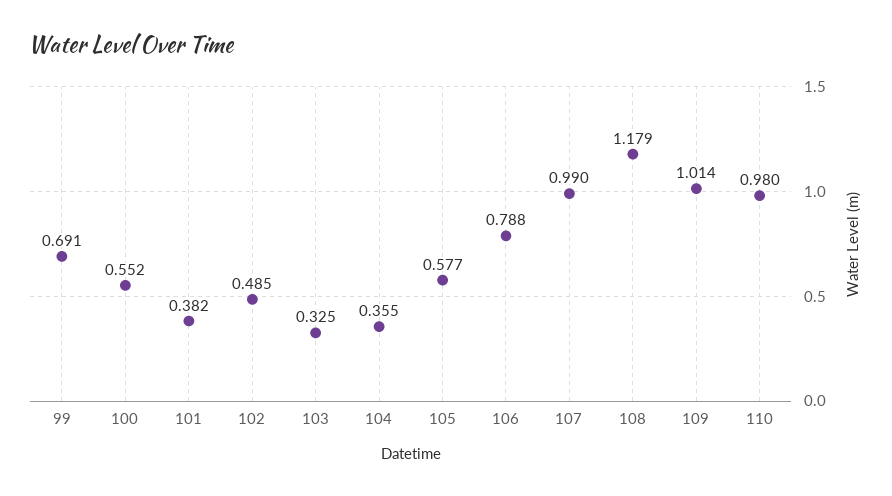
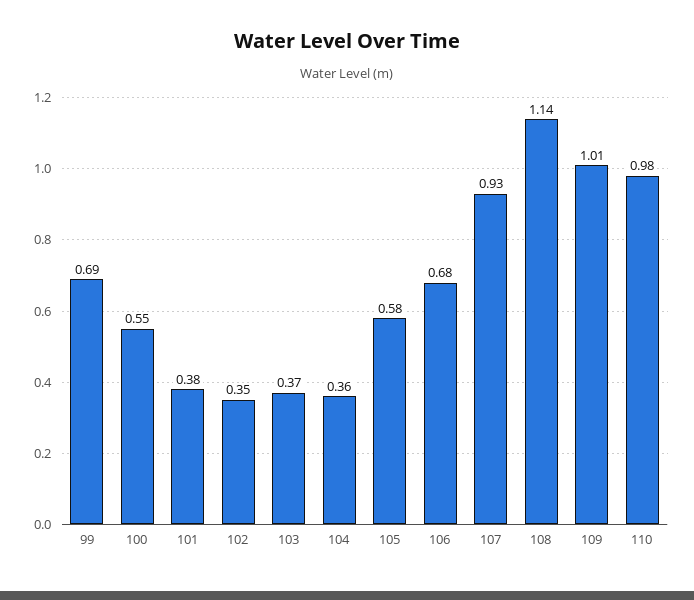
  {
    "99": 0.691,
    "100": 0.552,
    "101": 0.382,
-   "102": 0.485,
+   "102": 0.35,
-   "103": 0.325,
+   "103": 0.37,
    "104": 0.355,
    "105": 0.577,
-   "106": 0.788,
+   "106": 0.68,
-   "107": 0.99,
+   "107": 0.93,
-   "108": 1.179,
+   "108": 1.14,
    "109": 1.014,
    "110": 0.98
  }

